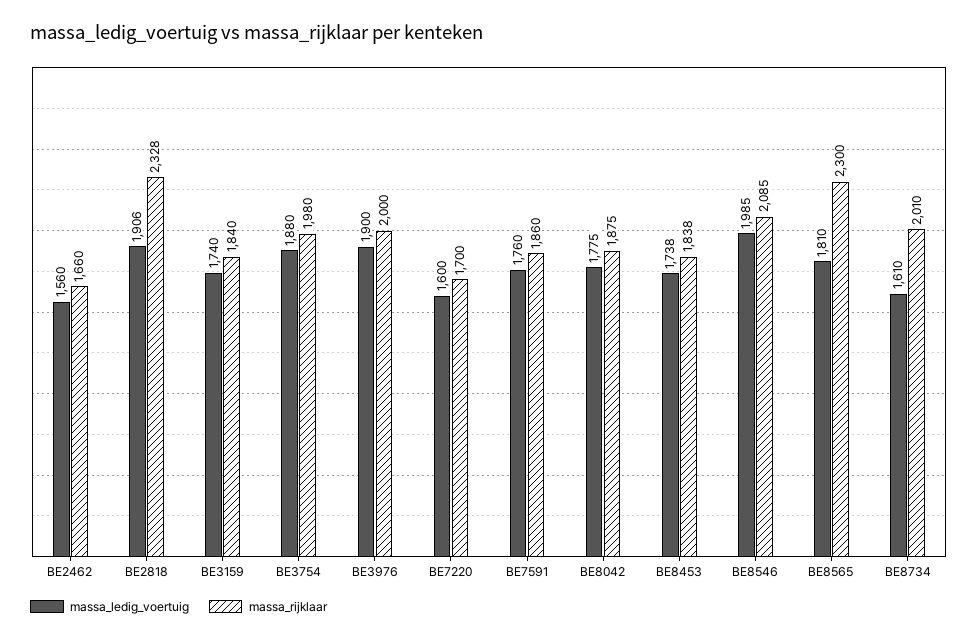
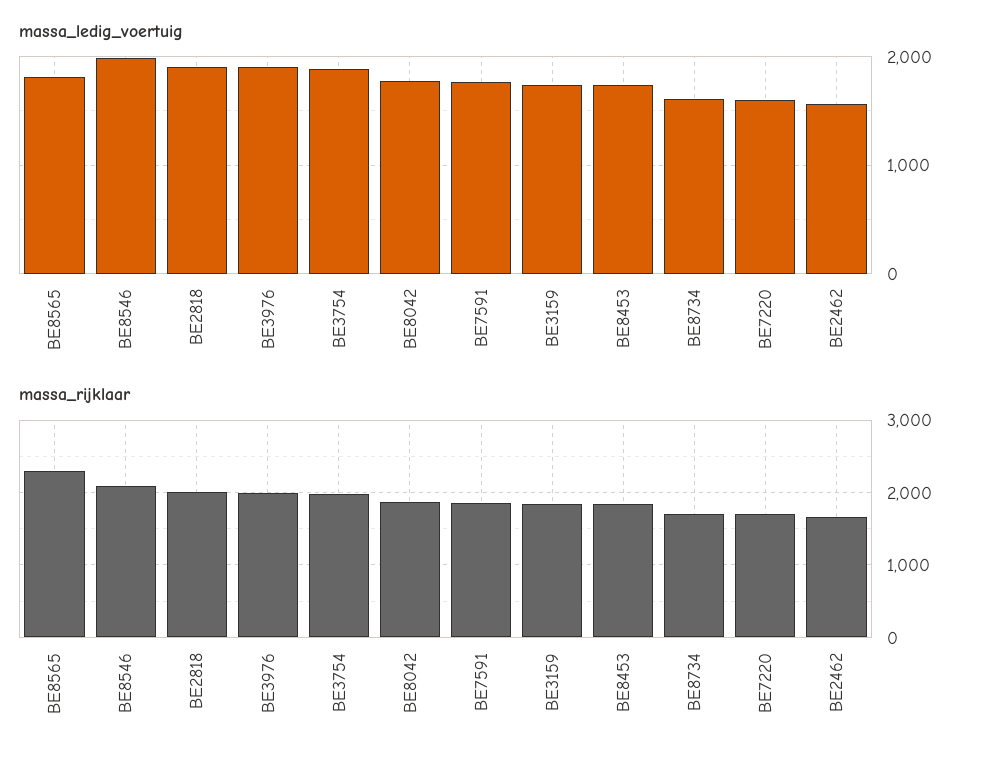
  {
    "massa_ledig_voertuig": {
      "BE2462": 1560,
      "BE2818": 1906,
      "BE3159": 1740,
      "BE3754": 1880,
      "BE3976": 1900,
      "BE7220": 1600,
      "BE7591": 1760,
      "BE8042": 1775,
      "BE8453": 1738,
      "BE8546": 1985,
      "BE8565": 1810,
      "BE8734": 1610
    },
    "massa_rijklaar": {
      "BE2462": 1660,
-     "BE2818": 2328,
+     "BE2818": 2000,
      "BE3159": 1840,
      "BE3754": 1980,
      "BE3976": 2000,
      "BE7220": 1700,
      "BE7591": 1860,
      "BE8042": 1875,
      "BE8453": 1838,
      "BE8546": 2085,
      "BE8565": 2300,
-     "BE8734": 2010
+     "BE8734": 1700
    }
  }

